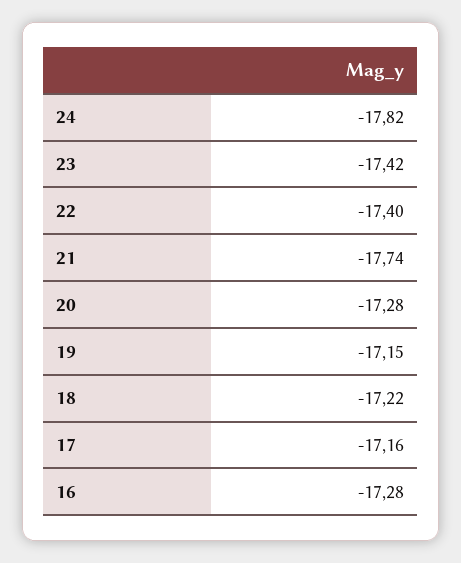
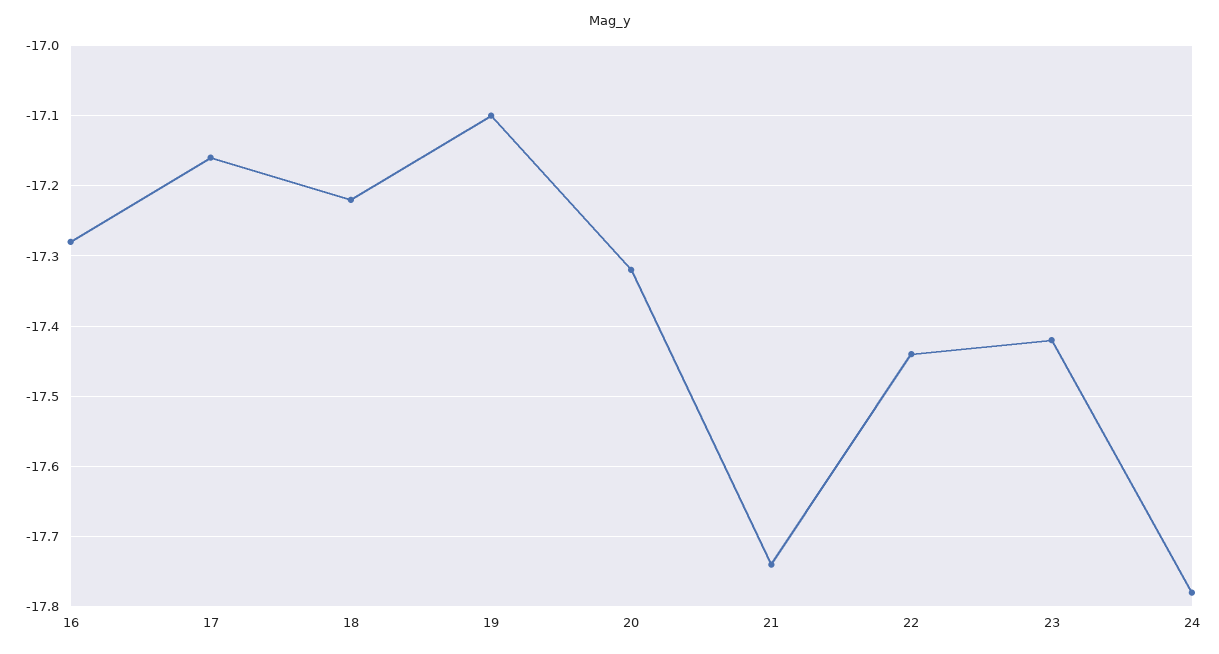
  {
-   "24": -17.82,
+   "24": -17.78,
    "23": -17.42,
-   "22": -17.4,
+   "22": -17.44,
    "21": -17.74,
-   "20": -17.28,
+   "20": -17.32,
-   "19": -17.15,
+   "19": -17.1,
    "18": -17.22,
    "17": -17.16,
    "16": -17.28
  }

